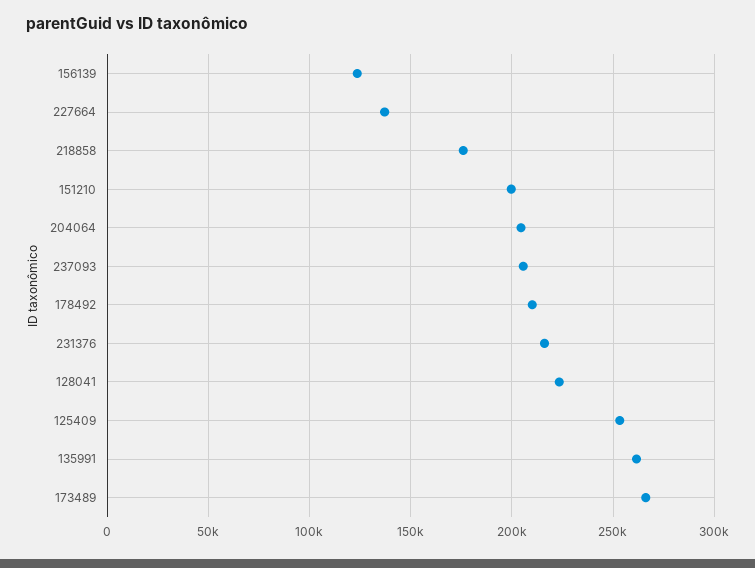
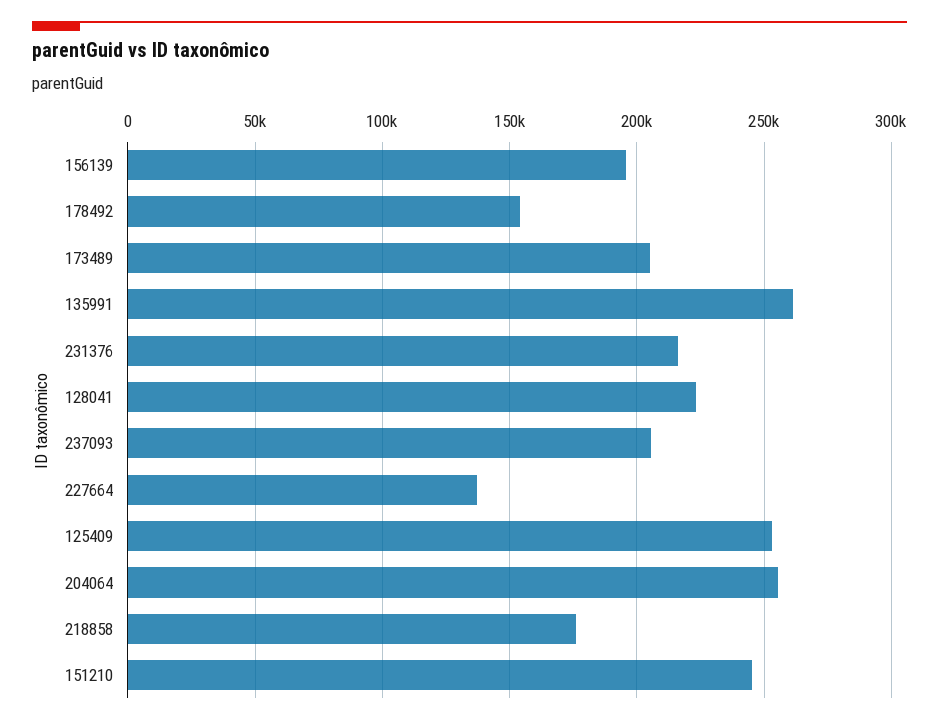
  {
-   "156139": 125000,
+   "156139": 195000,
    "227664": 135000,
    "218858": 175000,
-   "151210": 200000,
+   "151210": 245000,
-   "204064": 205000,
+   "204064": 255000,
    "237093": 205000,
-   "178492": 210000,
+   "178492": 155000,
    "231376": 215000,
    "128041": 225000,
    "125409": 255000,
    "135991": 260000,
-   "173489": 265000
+   "173489": 205000
  }

